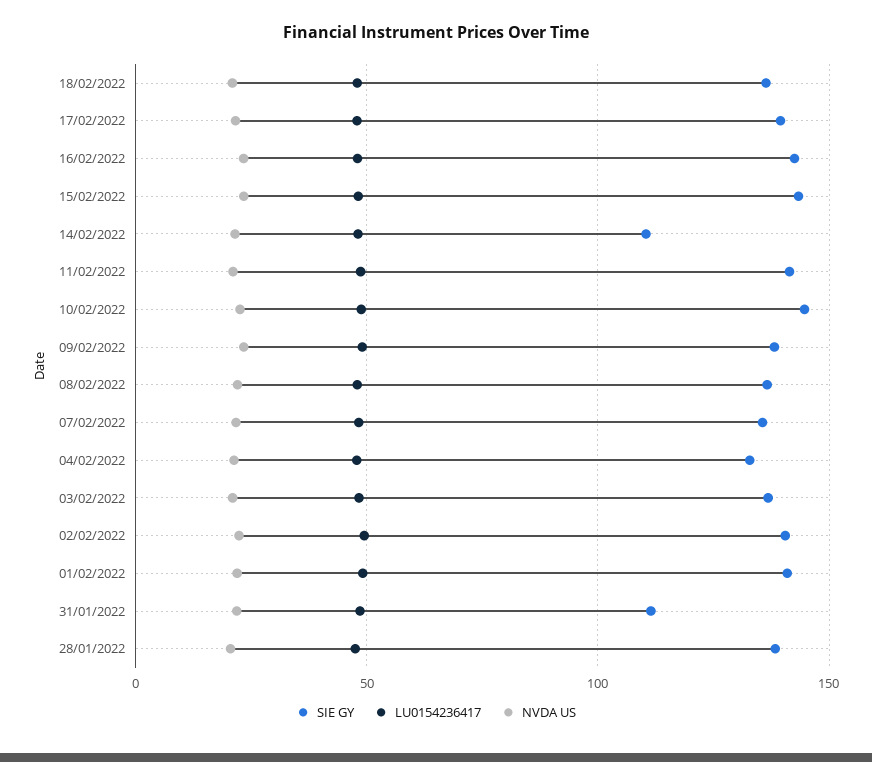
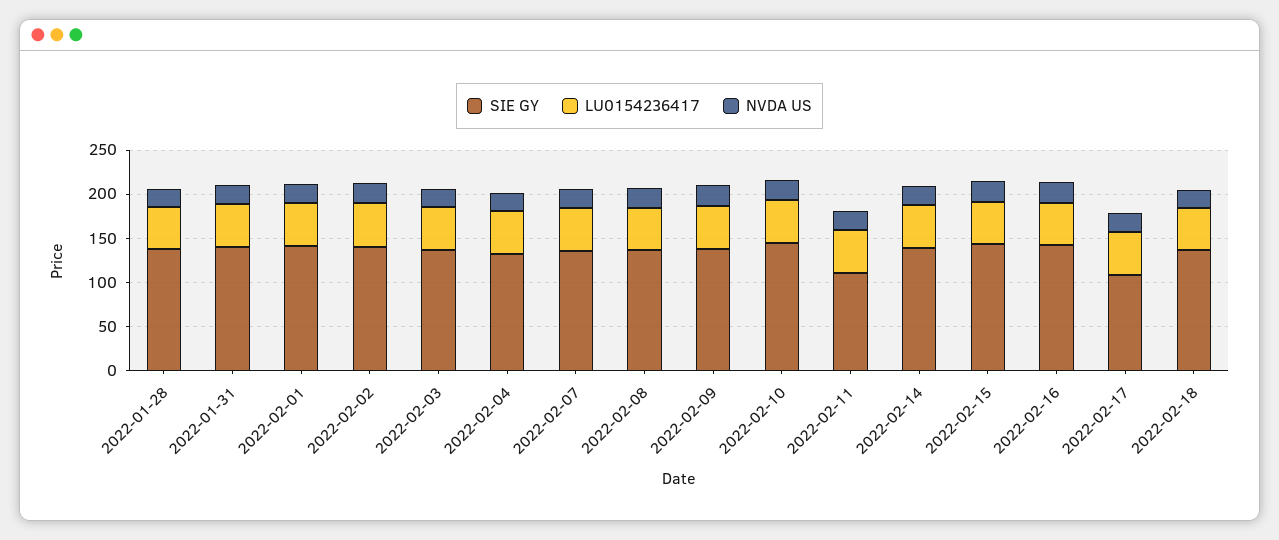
  {
    "SIE GY": {
      "18/02/2022": 135,
-     "17/02/2022": 140,
+     "17/02/2022": 110,
      "16/02/2022": 145,
      "15/02/2022": 145,
-     "14/02/2022": 110,
+     "14/02/2022": 140,
-     "11/02/2022": 140,
+     "11/02/2022": 110,
      "10/02/2022": 145,
      "09/02/2022": 140,
      "08/02/2022": 135,
      "07/02/2022": 135,
      "04/02/2022": 135,
      "03/02/2022": 135,
      "02/02/2022": 140,
      "01/02/2022": 140,
-     "31/01/2022": 110,
+     "31/01/2022": 140,
      "28/01/2022": 140
    },
    "LU0154236417": {
      "18/02/2022": 50,
      "17/02/2022": 50,
      "16/02/2022": 50,
      "15/02/2022": 50,
      "14/02/2022": 50,
      "11/02/2022": 50,
      "10/02/2022": 50,
      "09/02/2022": 50,
      "08/02/2022": 50,
      "07/02/2022": 50,
      "04/02/2022": 50,
      "03/02/2022": 50,
      "02/02/2022": 50,
      "01/02/2022": 50,
      "31/01/2022": 50,
      "28/01/2022": 45
    },
    "NVDA US": {
      "18/02/2022": 20,
      "17/02/2022": 20,
      "16/02/2022": 25,
      "15/02/2022": 25,
      "14/02/2022": 20,
      "11/02/2022": 20,
      "10/02/2022": 25,
      "09/02/2022": 25,
      "08/02/2022": 20,
      "07/02/2022": 20,
      "04/02/2022": 20,
      "03/02/2022": 20,
      "02/02/2022": 20,
      "01/02/2022": 20,
      "31/01/2022": 20,
      "28/01/2022": 20
    }
  }

